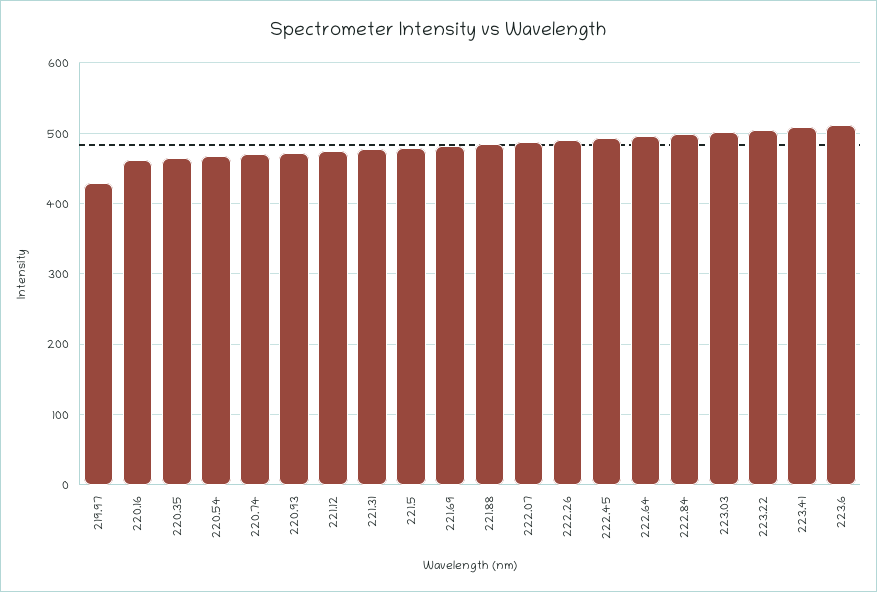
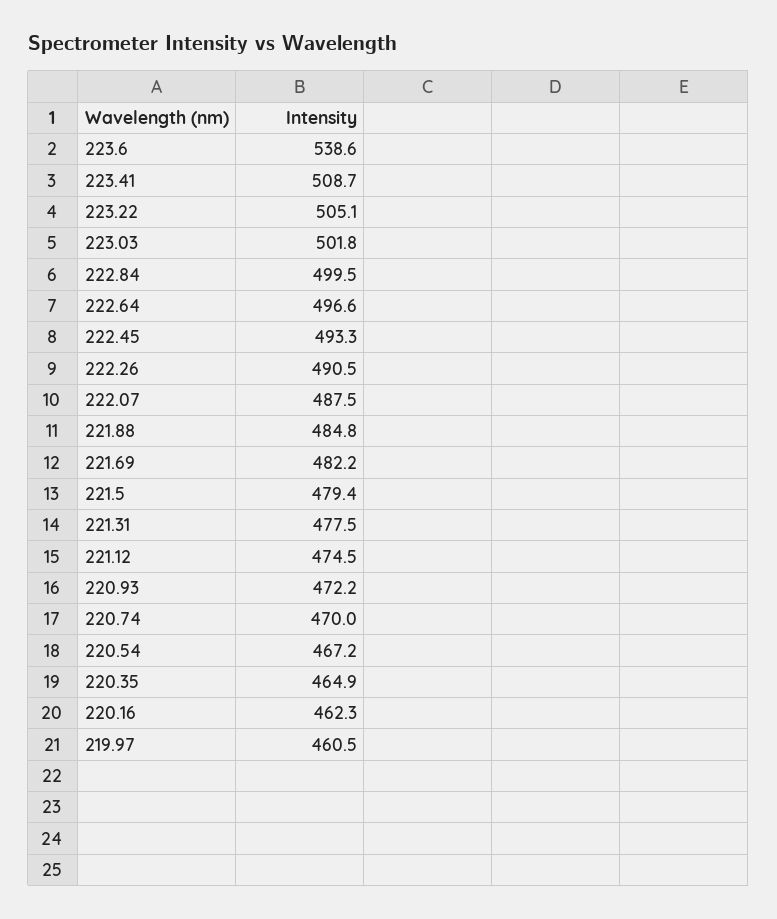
  {
-   "219.97": 430,
+   "219.97": 460.5,
    "220.16": 462.3,
    "220.35": 464.9,
    "220.54": 467.2,
    "220.74": 470,
    "220.93": 472.2,
    "221.12": 474.5,
    "221.31": 477.5,
    "221.5": 479.4,
    "221.69": 482.2,
    "221.88": 484.8,
    "222.07": 487.5,
    "222.26": 490.5,
    "222.45": 493.3,
    "222.64": 496.6,
    "222.84": 499.5,
    "223.03": 501.8,
    "223.22": 505.1,
    "223.41": 508.7,
-   "223.6": 510
+   "223.6": 538.6
  }

